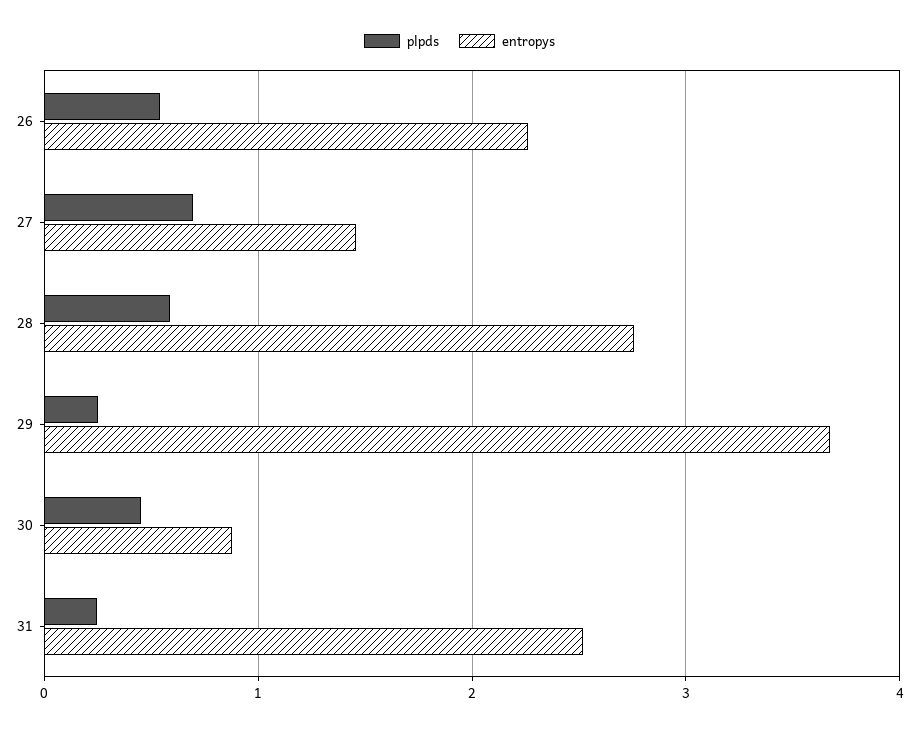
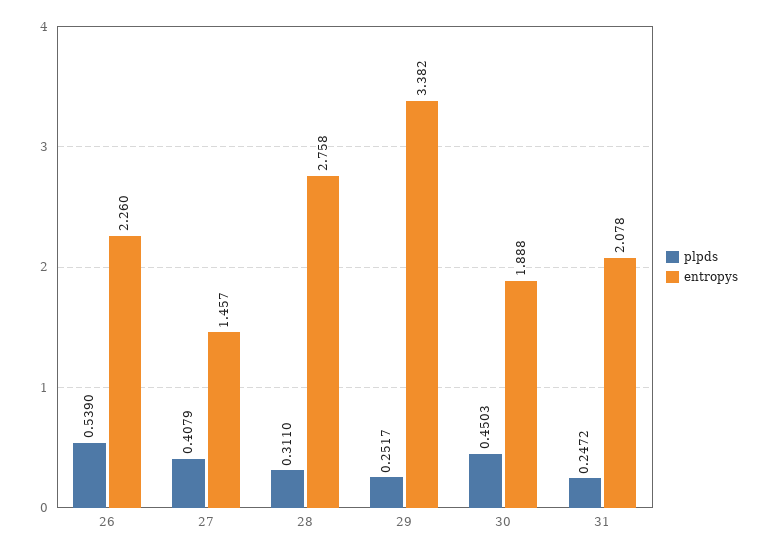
  {
    "plpds": {
      "26": 0.539,
-     "27": 0.7,
+     "27": 0.4079,
-     "28": 0.6,
+     "28": 0.311,
      "29": 0.2517,
      "30": 0.4503,
      "31": 0.2472
    },
    "entropys": {
      "26": 2.26,
      "27": 1.457,
      "28": 2.758,
-     "29": 3.7,
+     "29": 3.382,
-     "30": 0.9,
+     "30": 1.888,
-     "31": 2.5
+     "31": 2.078
    }
  }

